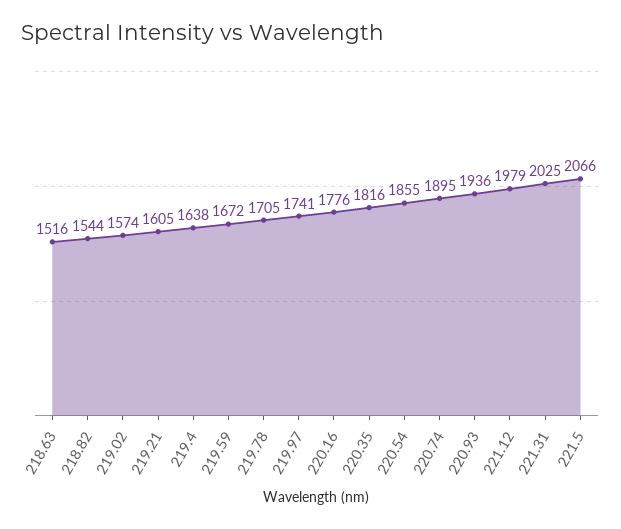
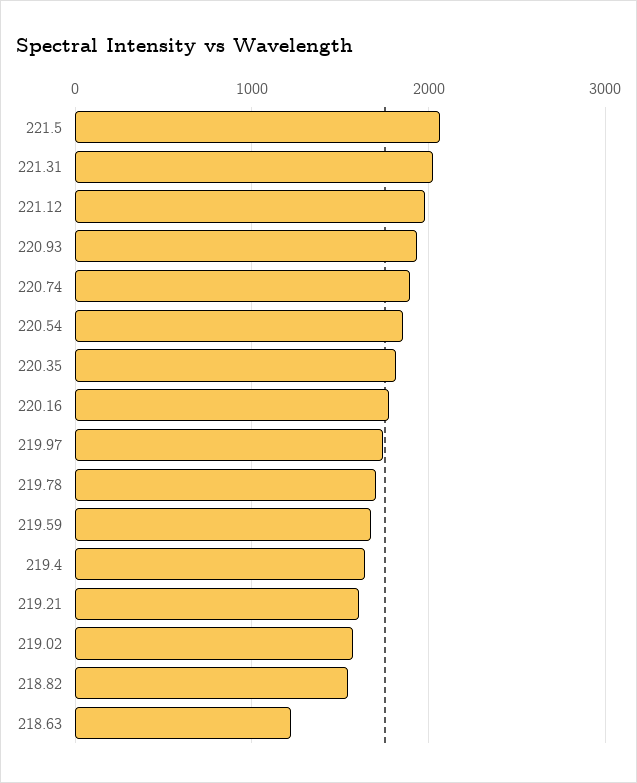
  {
-   "218.63": 1516,
+   "218.63": 1200,
    "218.82": 1544,
    "219.02": 1574,
    "219.21": 1605,
    "219.4": 1638,
    "219.59": 1672,
    "219.78": 1705,
    "219.97": 1741,
    "220.16": 1776,
    "220.35": 1816,
    "220.54": 1855,
    "220.74": 1895,
    "220.93": 1936,
    "221.12": 1979,
    "221.31": 2025,
    "221.5": 2066
  }

